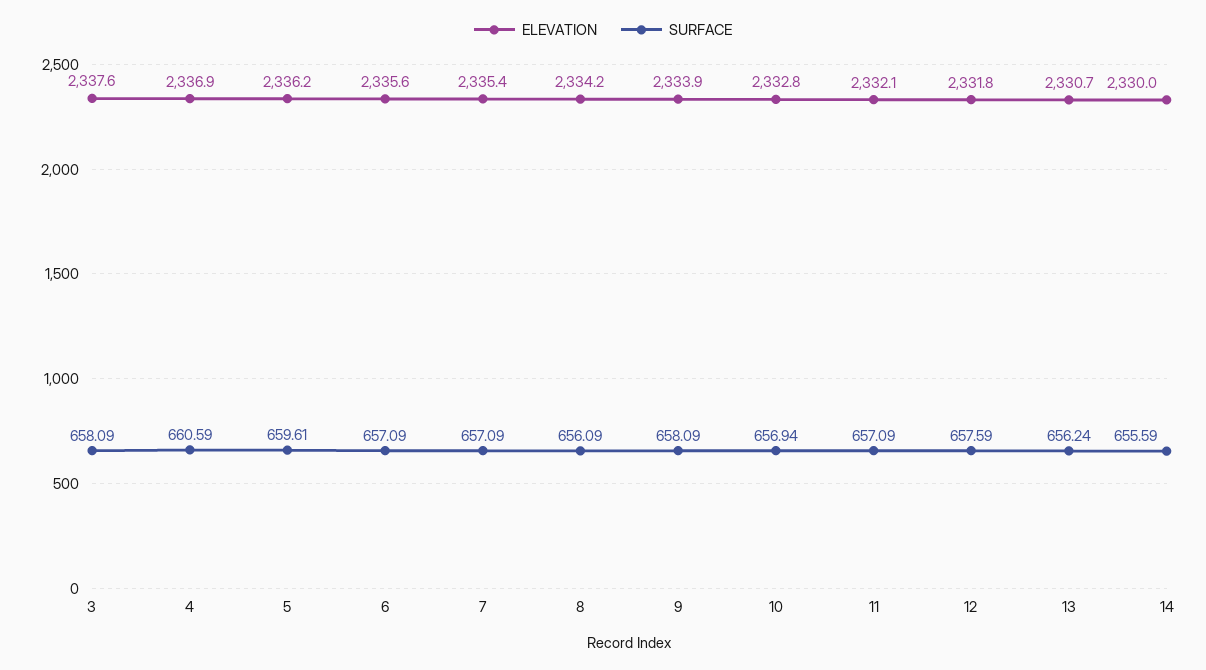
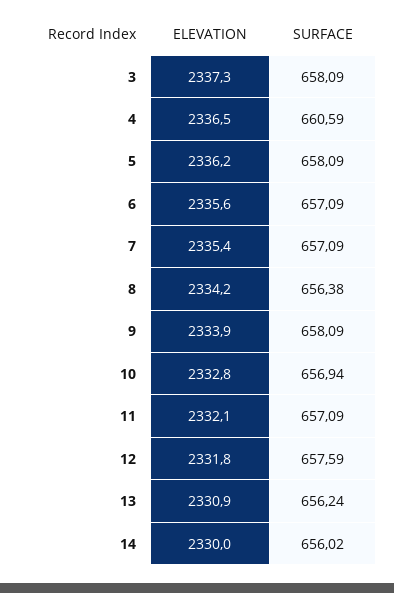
  {
    "ELEVATION": {
-     "3": 2337.6,
+     "3": 2337.3,
-     "4": 2336.9,
+     "4": 2336.5,
      "5": 2336.2,
      "6": 2335.6,
      "7": 2335.4,
      "8": 2334.2,
      "9": 2333.9,
      "10": 2332.8,
      "11": 2332.1,
      "12": 2331.8,
-     "13": 2330.7,
+     "13": 2330.9,
      "14": 2330
    },
    "SURFACE": {
      "3": 658.09,
      "4": 660.59,
-     "5": 659.61,
+     "5": 658.09,
      "6": 657.09,
      "7": 657.09,
-     "8": 656.09,
+     "8": 656.38,
      "9": 658.09,
      "10": 656.94,
      "11": 657.09,
      "12": 657.59,
      "13": 656.24,
-     "14": 655.59
+     "14": 656.02
    }
  }

